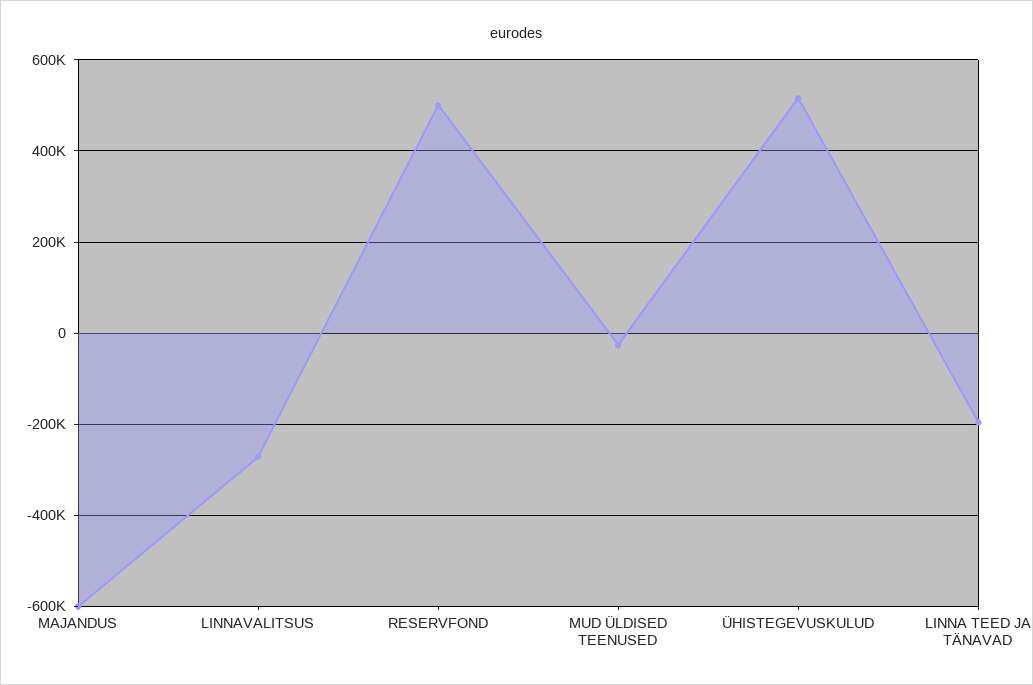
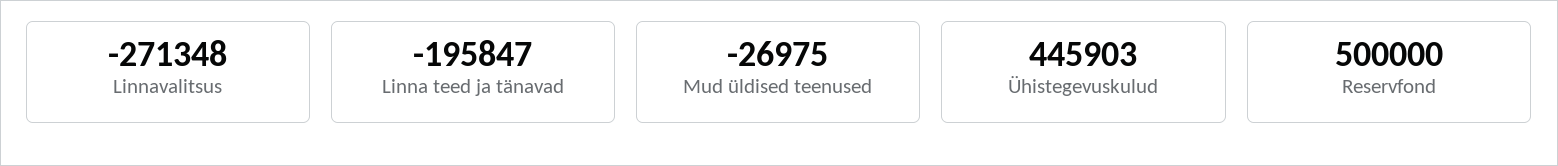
  {
-   "MAJANDUS": -600000,
    "LINNAVALITSUS": -271348,
    "RESERVFOND": 500000,
    "MUD ÜLDISED TEENUSED": -26975,
-   "ÜHISTEGEVUSKULUD": 520000,
+   "ÜHISTEGEVUSKULUD": 445903,
    "LINNA TEED JA TÄNAVAD": -195847
  }

